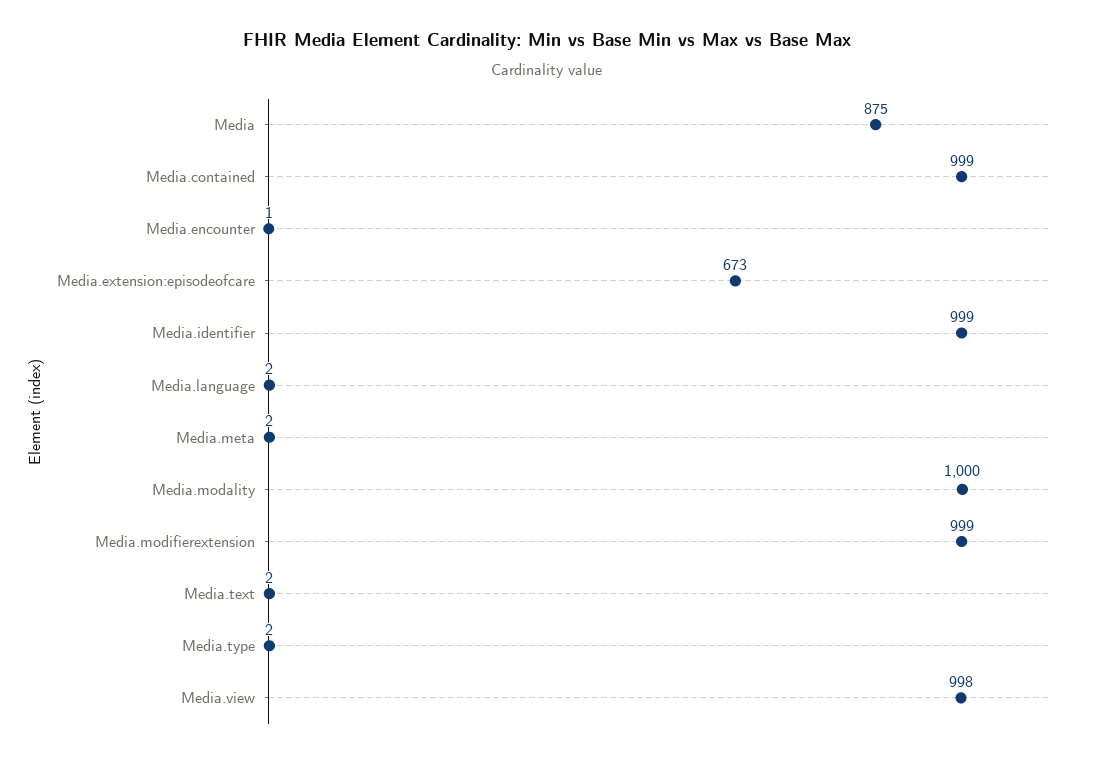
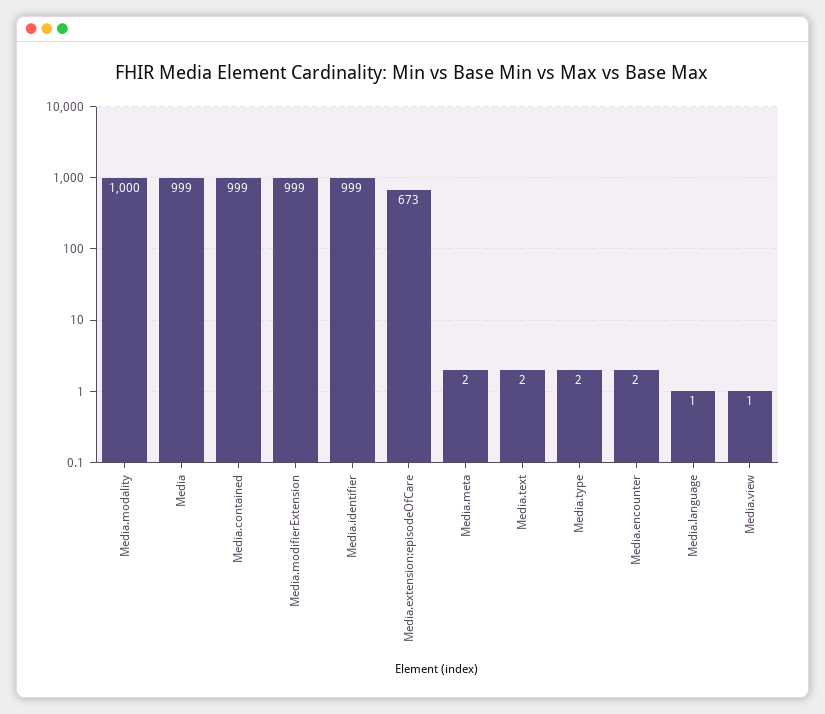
  {
-   "Media": 875,
+   "Media": 999,
    "Media.contained": 999,
-   "Media.encounter": 1,
+   "Media.encounter": 2,
    "Media.extension:episodeofcare": 673,
    "Media.identifier": 999,
-   "Media.language": 2,
+   "Media.language": 1,
    "Media.meta": 2,
    "Media.modality": 1000,
    "Media.modifierextension": 999,
    "Media.text": 2,
    "Media.type": 2,
-   "Media.view": 998
+   "Media.view": 1
  }

